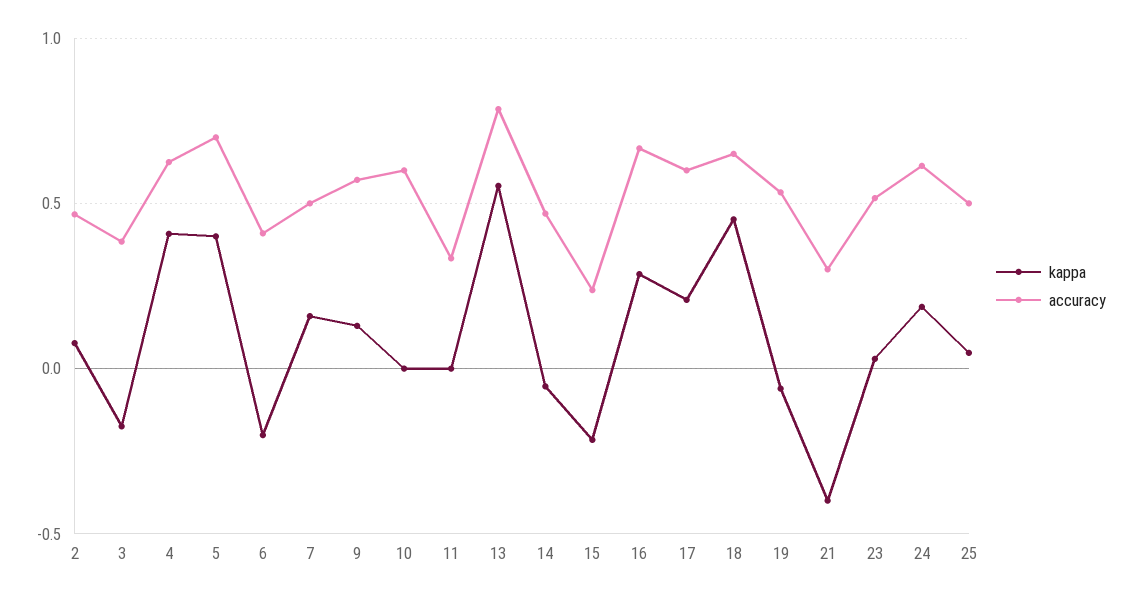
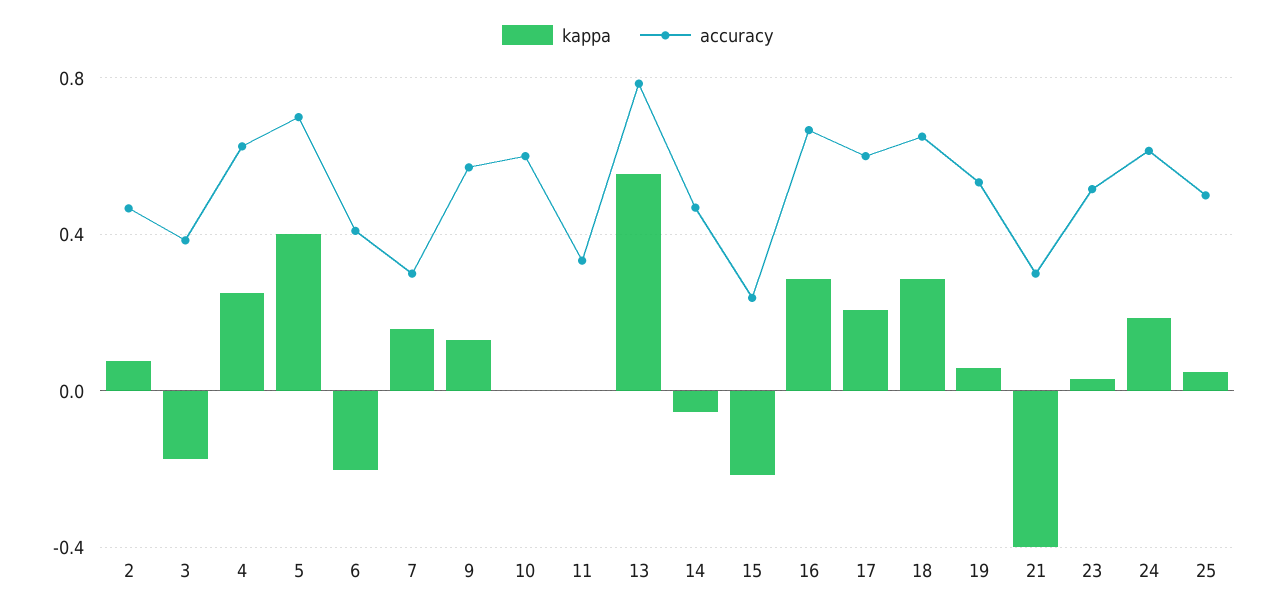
  {
    "kappa": {
      "2": 0.1,
      "3": -0.2,
-     "4": 0.4,
+     "4": 0.25,
      "5": 0.4,
      "6": -0.2,
      "7": 0.15,
      "9": 0.15,
      "10": 0,
      "11": 0,
      "13": 0.55,
      "14": -0.05,
      "15": -0.2,
      "16": 0.3,
      "17": 0.2,
-     "18": 0.45,
+     "18": 0.3,
-     "19": -0.05,
+     "19": 0.05,
      "21": -0.4,
      "23": 0.05,
      "24": 0.2,
      "25": 0.05
    },
    "accuracy": {
      "2": 0.45,
      "3": 0.4,
      "4": 0.65,
      "5": 0.7,
      "6": 0.4,
-     "7": 0.5,
+     "7": 0.3,
      "9": 0.55,
      "10": 0.6,
      "11": 0.35,
      "13": 0.8,
      "14": 0.45,
      "15": 0.25,
      "16": 0.65,
      "17": 0.6,
      "18": 0.65,
      "19": 0.55,
      "21": 0.3,
      "23": 0.5,
      "24": 0.6,
      "25": 0.5
    }
  }

